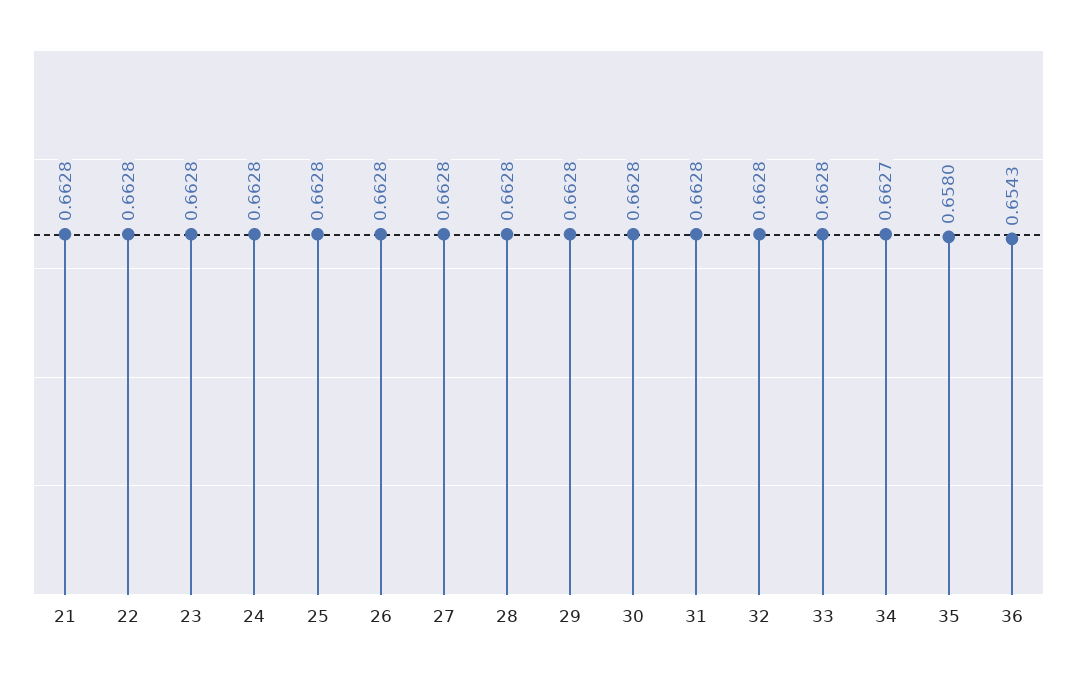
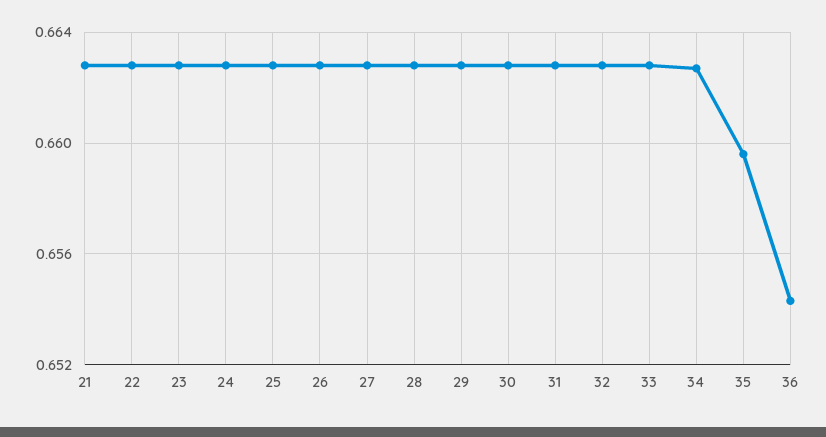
  {
    "21": 0.6628,
    "22": 0.6628,
    "23": 0.6628,
    "24": 0.6628,
    "25": 0.6628,
    "26": 0.6628,
    "27": 0.6628,
    "28": 0.6628,
    "29": 0.6628,
    "30": 0.6628,
    "31": 0.6628,
    "32": 0.6628,
    "33": 0.6628,
    "34": 0.6627,
-   "35": 0.658,
+   "35": 0.6595,
    "36": 0.6543
  }

